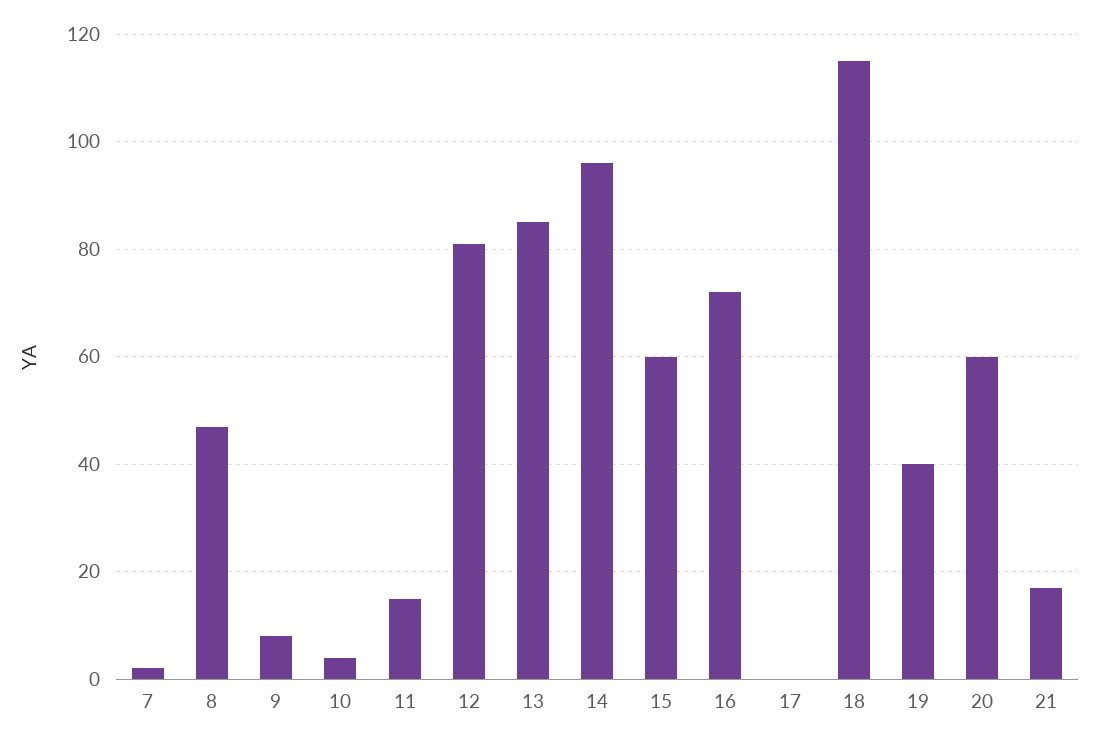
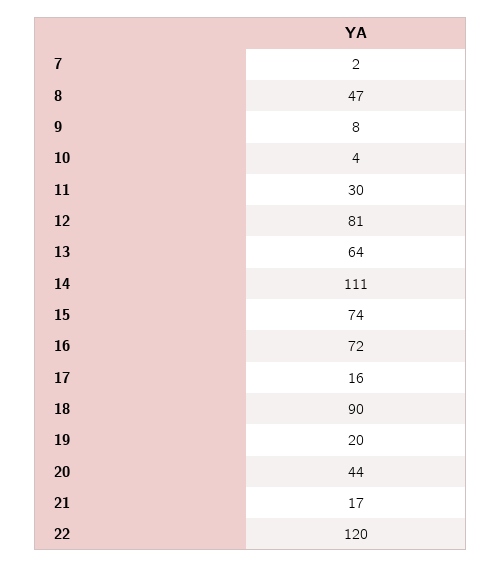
  {
    "7": 2,
    "8": 47,
    "9": 8,
    "10": 4,
-   "11": 15,
+   "11": 30,
    "12": 81,
-   "13": 85,
+   "13": 64,
-   "14": 95,
+   "14": 111,
-   "15": 60,
+   "15": 74,
    "16": 72,
-   "17": 0,
+   "17": 16,
-   "18": 115,
+   "18": 90,
-   "19": 40,
+   "19": 20,
-   "20": 60,
+   "20": 44,
-   "21": 17
+   "21": 17,
+   "22": 120
  }

